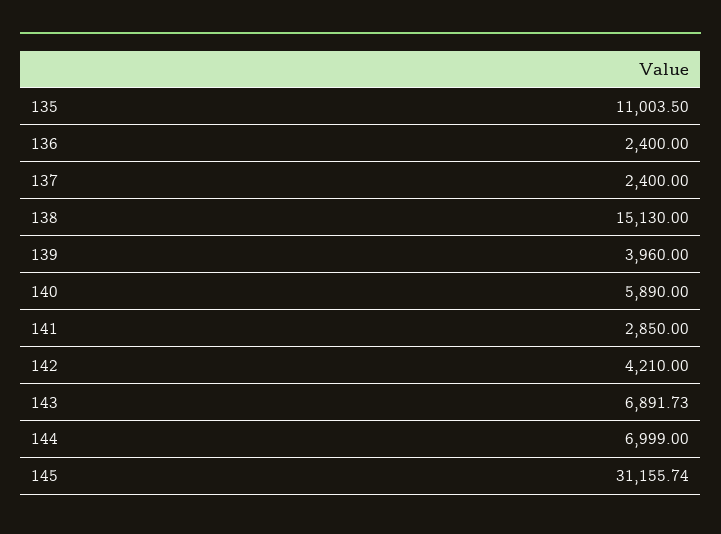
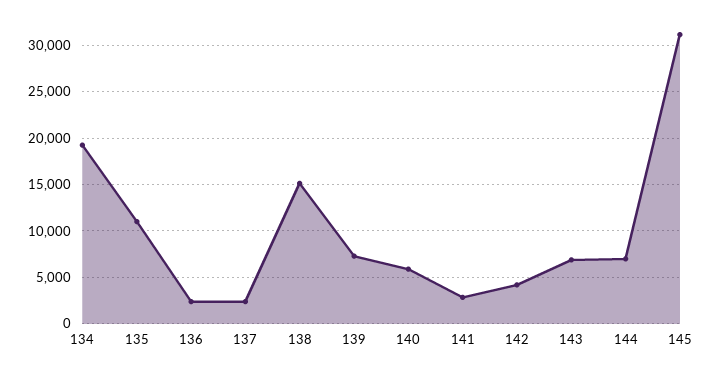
  {
    "135": 11003.5,
    "136": 2400,
    "137": 2400,
    "138": 15130,
-   "139": 3960,
+   "139": 7000,
    "140": 5890,
    "141": 2850,
    "142": 4210,
    "143": 6891.73,
    "144": 6999,
-   "145": 31155.74
+   "145": 31155.74,
+   "134": 19000
  }

